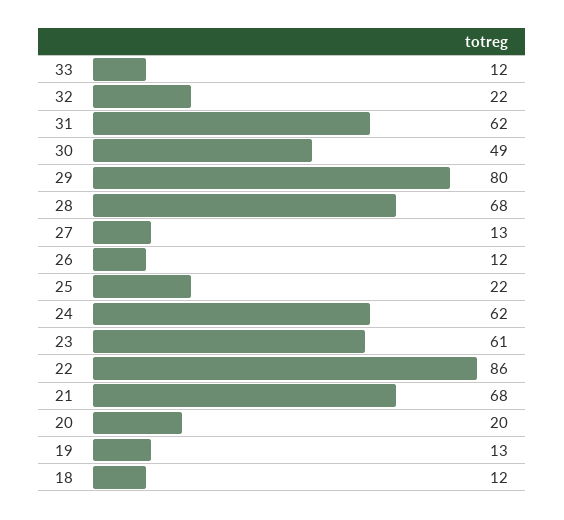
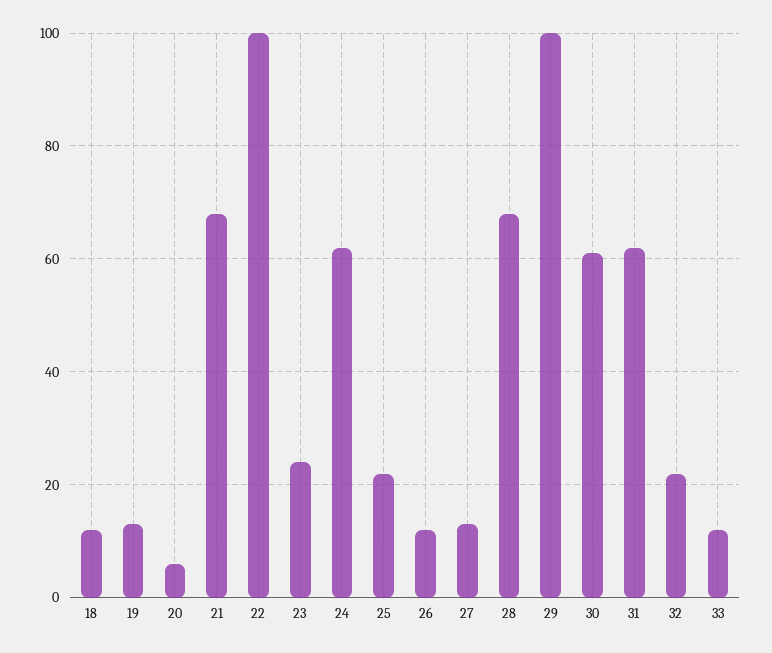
  {
    "33": 12,
    "32": 22,
    "31": 62,
-   "30": 49,
+   "30": 60,
-   "29": 80,
+   "29": 100,
    "28": 68,
    "27": 13,
    "26": 12,
    "25": 22,
    "24": 62,
-   "23": 61,
+   "23": 25,
-   "22": 86,
+   "22": 100,
    "21": 68,
-   "20": 20,
+   "20": 5,
    "19": 13,
    "18": 12
  }

